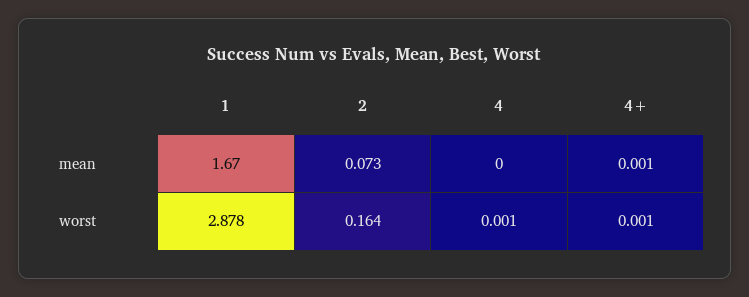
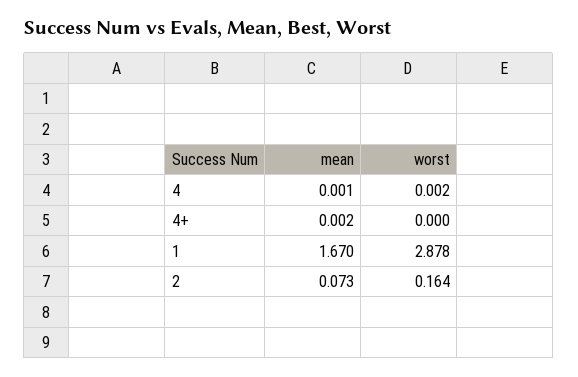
  {
    "1": {
      "mean": 1.67,
      "worst": 2.878
    },
    "2": {
      "mean": 0.073,
      "worst": 0.164
    },
    "4": {
-     "mean": 0,
+     "mean": 0.001,
-     "worst": 0.001
+     "worst": 0.002
    },
    "4+": {
-     "mean": 0.001,
+     "mean": 0.002,
-     "worst": 0.001
+     "worst": 0
    }
  }

